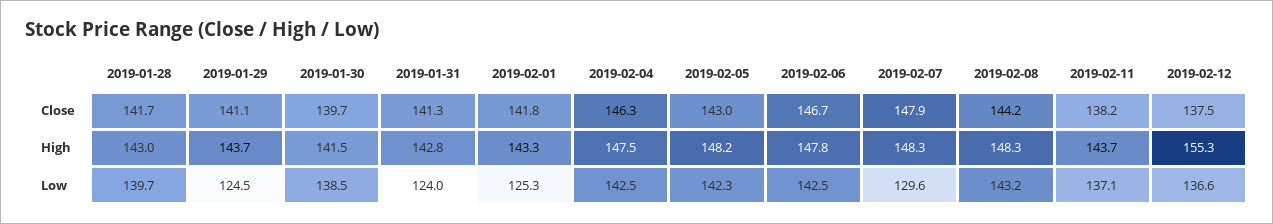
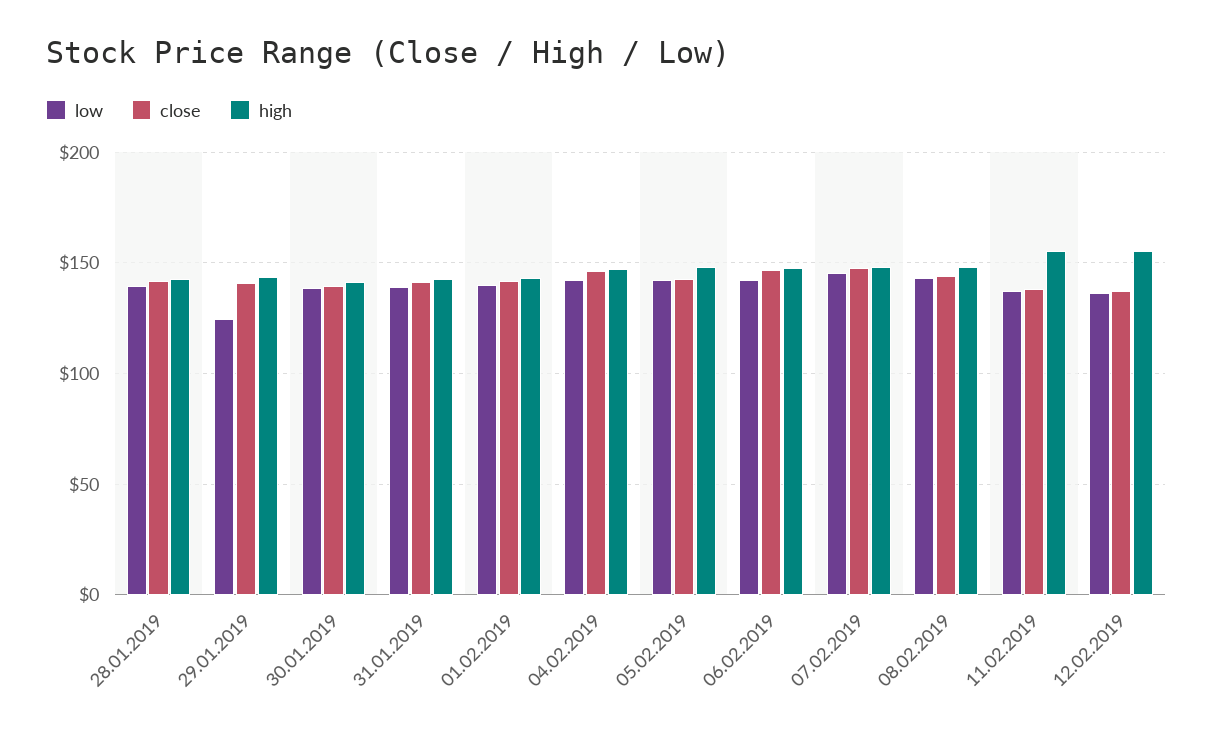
  {
    "Close": {
      "2019-01-28": 141.7,
      "2019-01-29": 141.1,
      "2019-01-30": 139.7,
      "2019-01-31": 141.3,
      "2019-02-01": 141.8,
      "2019-02-04": 146.3,
      "2019-02-05": 143,
      "2019-02-06": 146.7,
      "2019-02-07": 147.9,
      "2019-02-08": 144.2,
      "2019-02-11": 138.2,
      "2019-02-12": 137.5
    },
    "High": {
      "2019-01-28": 143,
      "2019-01-29": 143.7,
      "2019-01-30": 141.5,
      "2019-01-31": 142.8,
      "2019-02-01": 143.3,
      "2019-02-04": 147.5,
      "2019-02-05": 148.2,
      "2019-02-06": 147.8,
      "2019-02-07": 148.3,
      "2019-02-08": 148.3,
-     "2019-02-11": 143.7,
+     "2019-02-11": 155,
      "2019-02-12": 155.3
    },
    "Low": {
      "2019-01-28": 139.7,
      "2019-01-29": 124.5,
      "2019-01-30": 138.5,
-     "2019-01-31": 124,
+     "2019-01-31": 140,
-     "2019-02-01": 125.3,
+     "2019-02-01": 140,
      "2019-02-04": 142.5,
      "2019-02-05": 142.3,
      "2019-02-06": 142.5,
-     "2019-02-07": 129.6,
+     "2019-02-07": 145,
      "2019-02-08": 143.2,
      "2019-02-11": 137.1,
      "2019-02-12": 136.6
    }
  }

